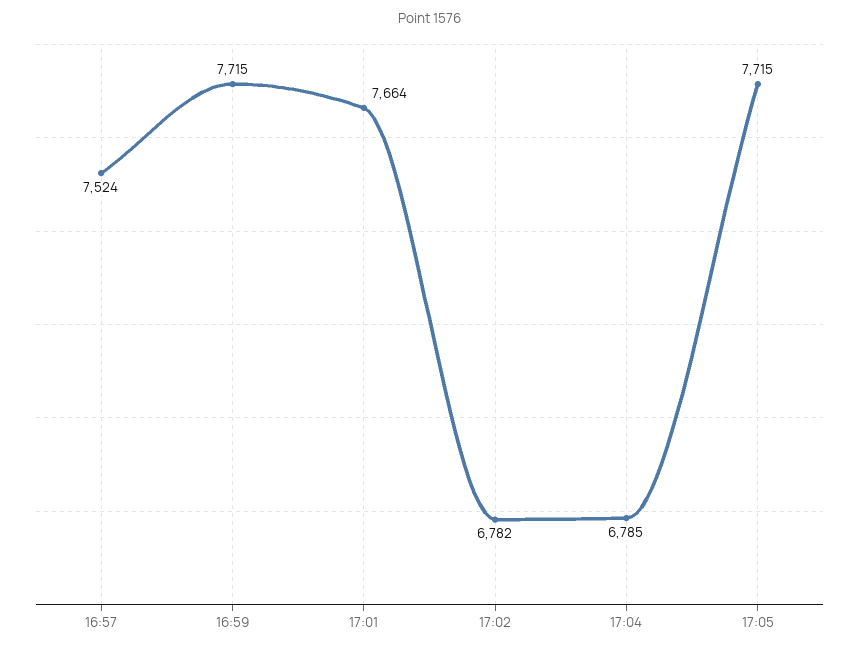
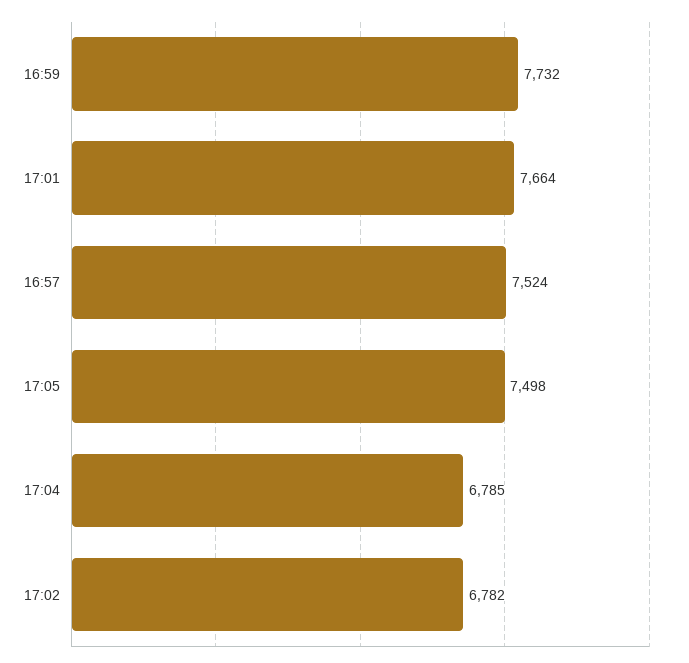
  {
    "16:57": 7524,
-   "16:59": 7715,
+   "16:59": 7732,
    "17:01": 7664,
    "17:02": 6782,
    "17:04": 6785,
-   "17:05": 7715
+   "17:05": 7498
  }

